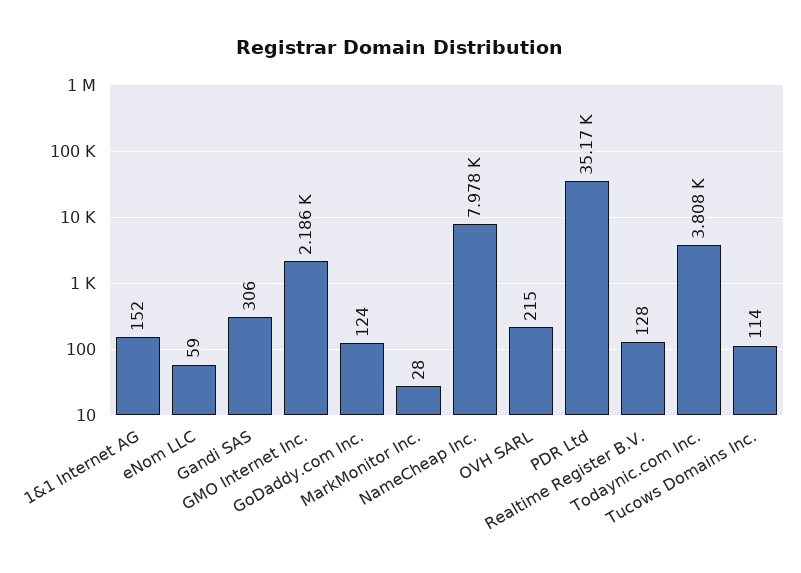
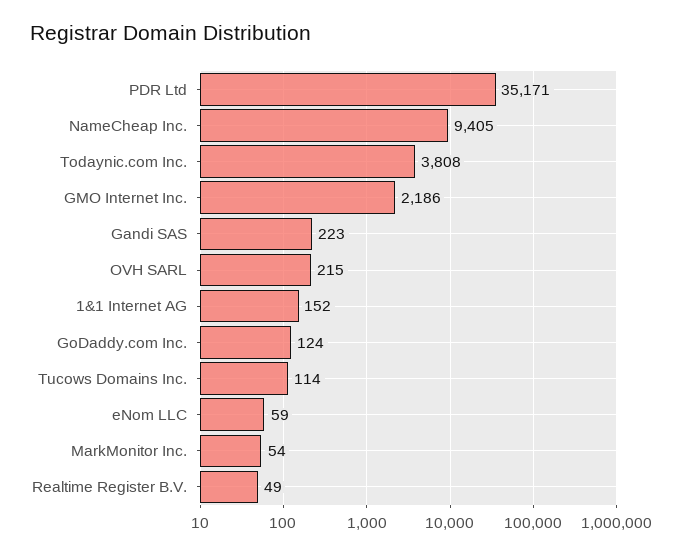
  {
    "1&1 Internet AG": 152,
    "eNom LLC": 59,
-   "Gandi SAS": 306,
+   "Gandi SAS": 223,
    "GMO Internet Inc.": 2186,
    "GoDaddy.com Inc.": 124,
-   "MarkMonitor Inc.": 28,
+   "MarkMonitor Inc.": 54,
-   "NameCheap Inc.": 7978,
+   "NameCheap Inc.": 9405,
    "OVH SARL": 215,
    "PDR Ltd": 35171,
-   "Realtime Register B.V.": 128,
+   "Realtime Register B.V.": 49,
    "Todaynic.com Inc.": 3808,
    "Tucows Domains Inc.": 114
  }

